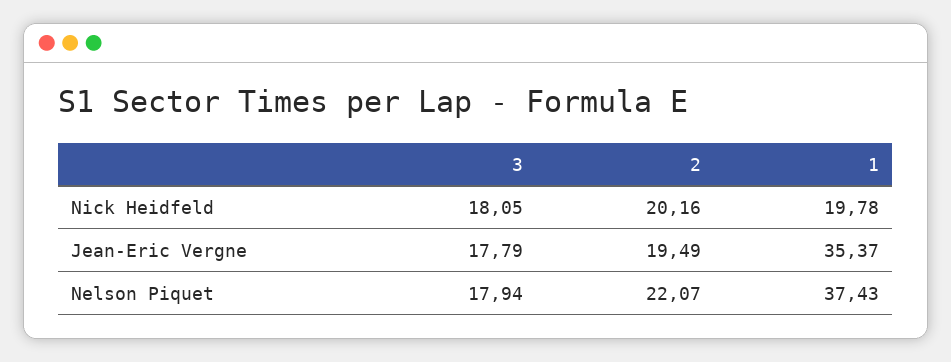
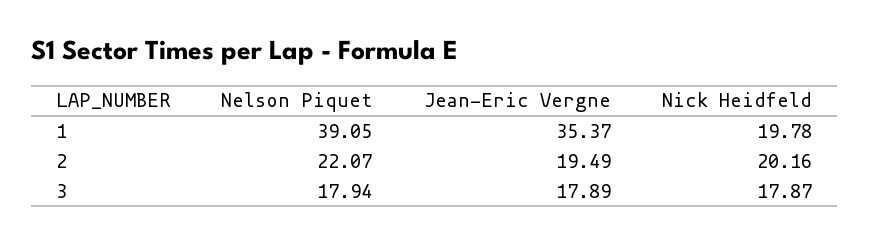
  {
    "3": {
-     "Nick Heidfeld": 18.05,
+     "Nick Heidfeld": 17.87,
-     "Jean-Eric Vergne": 17.79,
+     "Jean-Eric Vergne": 17.89,
      "Nelson Piquet": 17.94
    },
    "2": {
      "Nick Heidfeld": 20.16,
      "Jean-Eric Vergne": 19.49,
      "Nelson Piquet": 22.07
    },
    "1": {
      "Nick Heidfeld": 19.78,
      "Jean-Eric Vergne": 35.37,
-     "Nelson Piquet": 37.43
+     "Nelson Piquet": 39.05
    }
  }

